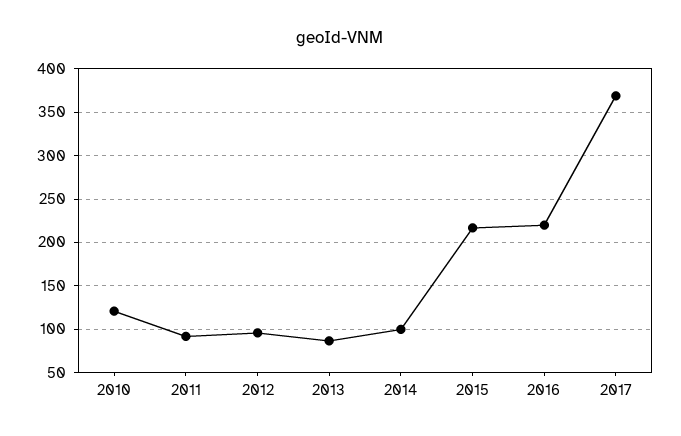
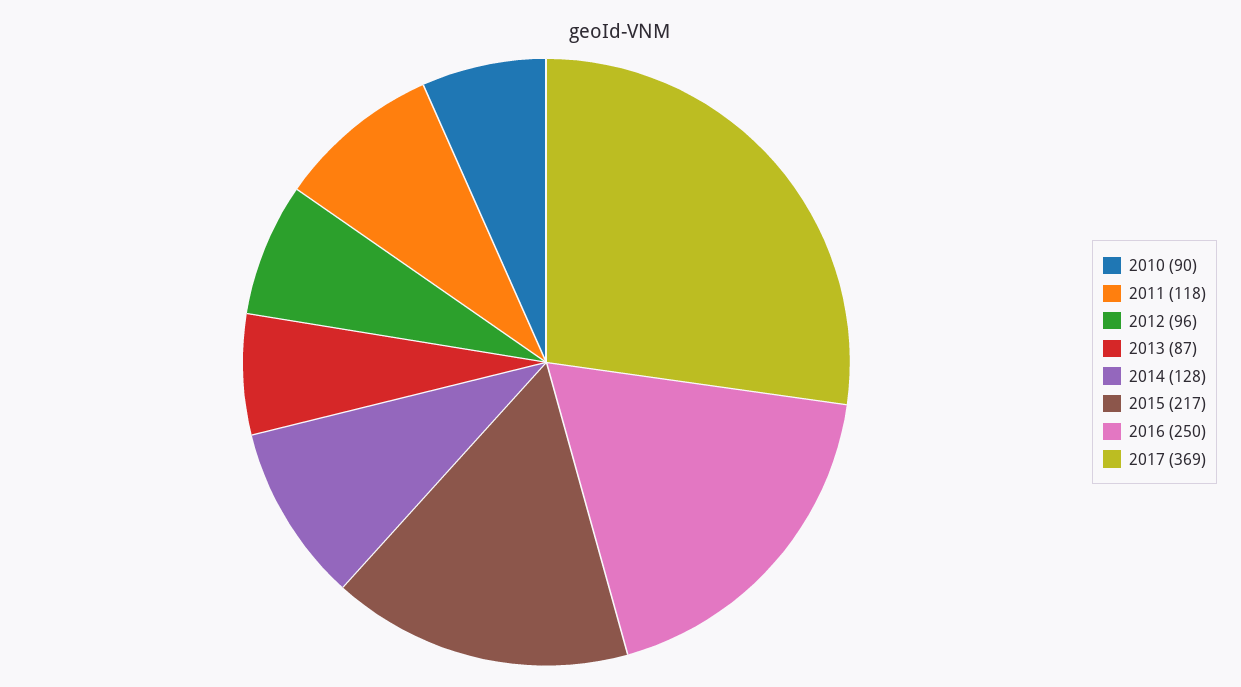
  {
-   "2010": 120,
+   "2010": 90,
-   "2011": 90,
+   "2011": 118,
    "2012": 96,
    "2013": 87,
-   "2014": 100,
+   "2014": 128,
    "2015": 217,
-   "2016": 220,
+   "2016": 250,
    "2017": 369
  }

